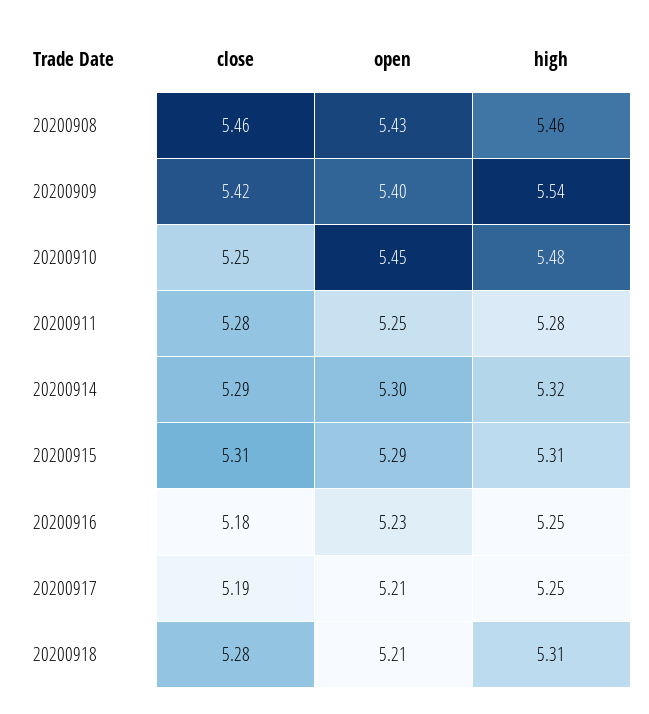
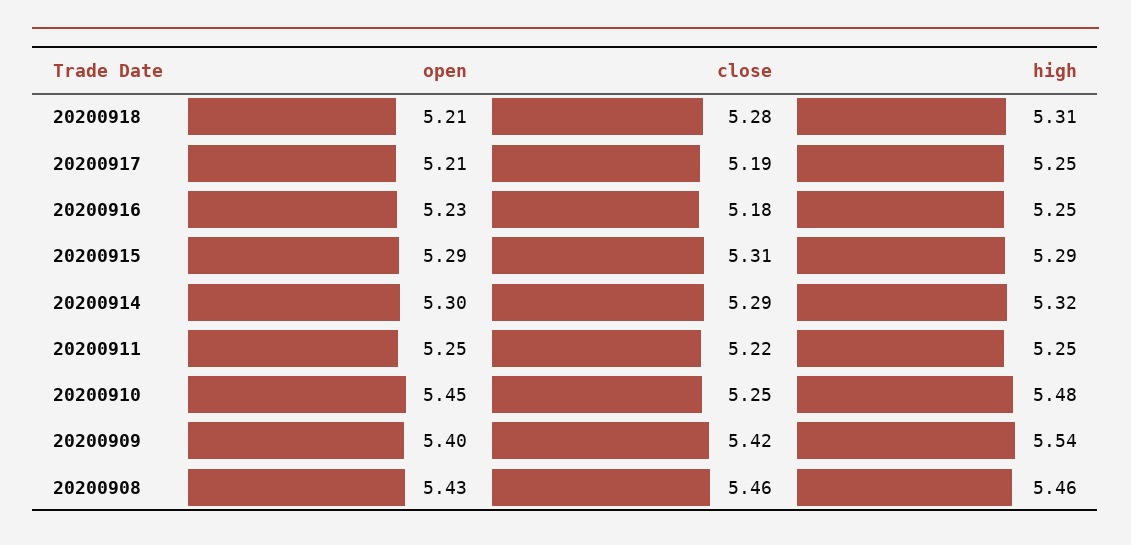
  {
    "close": {
      "20200908": 5.46,
      "20200909": 5.42,
      "20200910": 5.25,
-     "20200911": 5.28,
+     "20200911": 5.22,
      "20200914": 5.29,
      "20200915": 5.31,
      "20200916": 5.18,
      "20200917": 5.19,
      "20200918": 5.28
    },
    "open": {
      "20200908": 5.43,
      "20200909": 5.4,
      "20200910": 5.45,
      "20200911": 5.25,
      "20200914": 5.3,
      "20200915": 5.29,
      "20200916": 5.23,
      "20200917": 5.21,
      "20200918": 5.21
    },
    "high": {
      "20200908": 5.46,
      "20200909": 5.54,
      "20200910": 5.48,
-     "20200911": 5.28,
+     "20200911": 5.25,
      "20200914": 5.32,
-     "20200915": 5.31,
+     "20200915": 5.29,
      "20200916": 5.25,
      "20200917": 5.25,
      "20200918": 5.31
    }
  }

